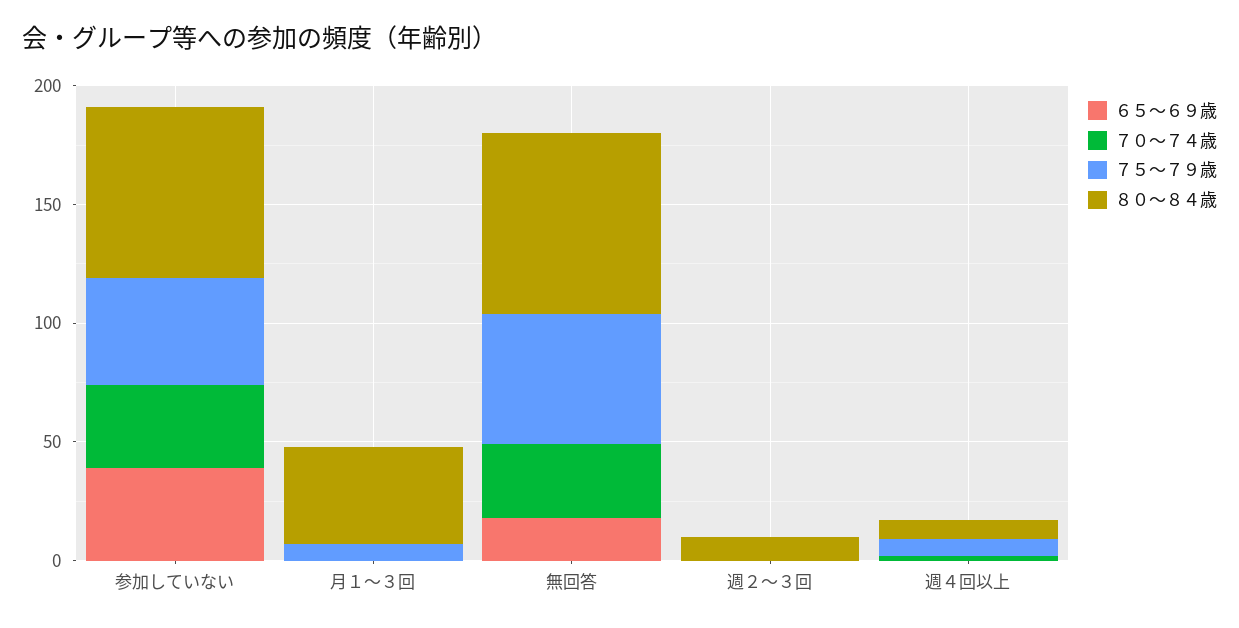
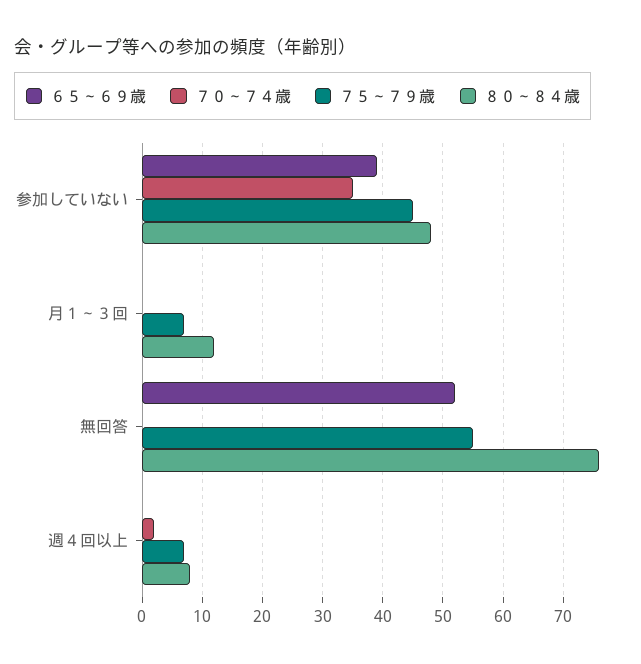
  {
    "６５～６９歳": {
      "参加していない": 39,
      "月１～３回": 0,
-     "無回答": 20,
+     "無回答": 52,
-     "週２～３回": 0,
      "週４回以上": 0
    },
    "７０～７４歳": {
      "参加していない": 35,
      "月１～３回": 0,
-     "無回答": 30,
+     "無回答": 0,
-     "週２～３回": 0,
      "週４回以上": 2
    },
    "７５～７９歳": {
      "参加していない": 45,
      "月１～３回": 7,
      "無回答": 55,
-     "週２～３回": 0,
      "週４回以上": 7
    },
    "８０～８４歳": {
-     "参加していない": 70,
+     "参加していない": 48,
-     "月１～３回": 40,
+     "月１～３回": 12,
      "無回答": 76,
-     "週２～３回": 10,
      "週４回以上": 8
    }
  }

